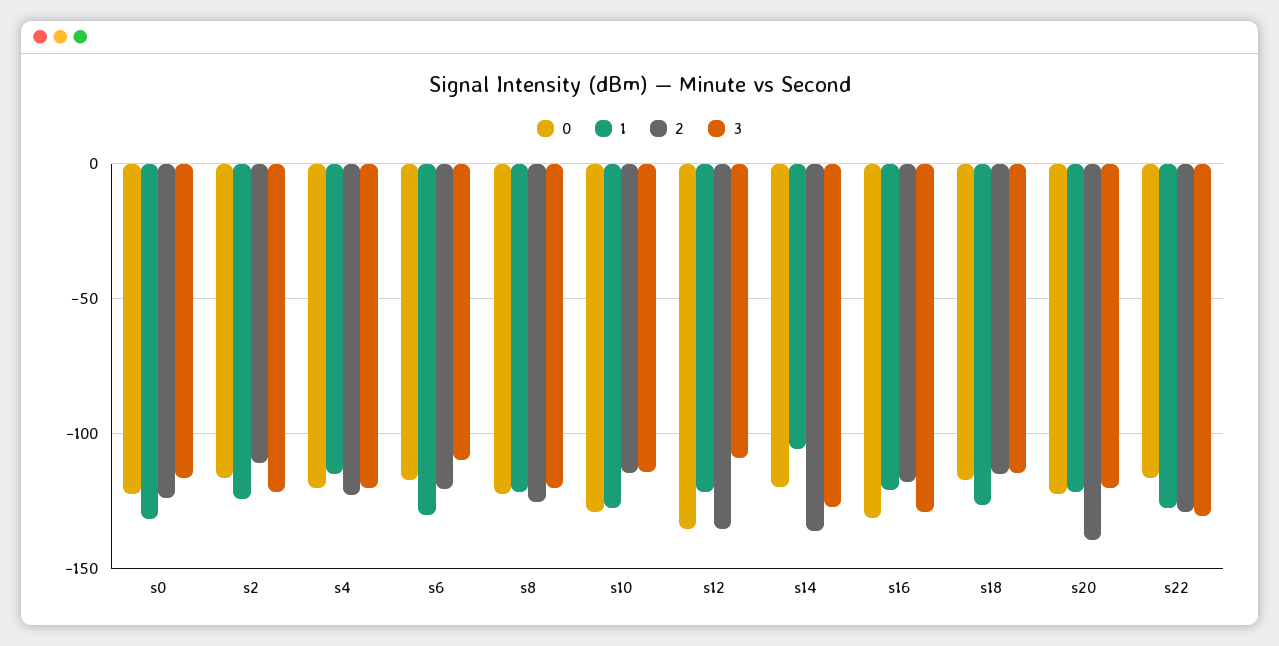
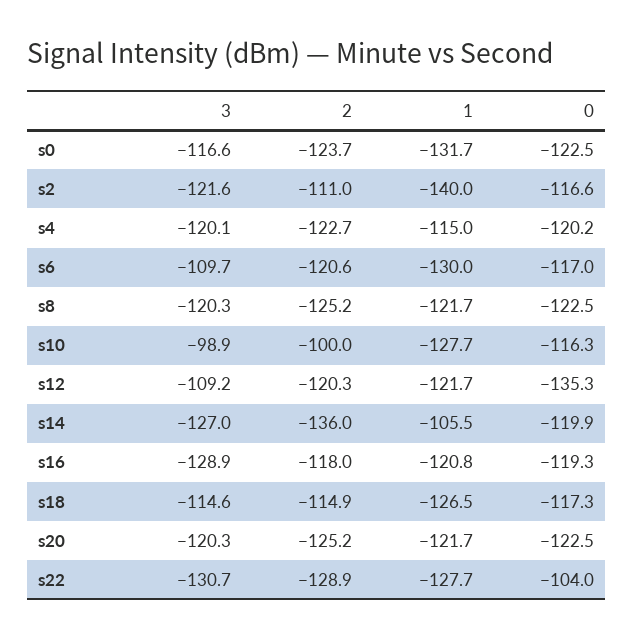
  {
    "0": {
      "s0": -122.5,
      "s2": -116.6,
      "s4": -120.2,
      "s6": -117,
      "s8": -122.5,
-     "s10": -130,
+     "s10": -116.3,
      "s12": -135.3,
      "s14": -119.9,
-     "s16": -130,
+     "s16": -119.3,
      "s18": -117.3,
      "s20": -122.5,
-     "s22": -115
+     "s22": -104
    },
    "1": {
      "s0": -131.7,
-     "s2": -125,
+     "s2": -140,
      "s4": -115,
      "s6": -130,
      "s8": -121.7,
      "s10": -127.7,
      "s12": -121.7,
      "s14": -105.5,
      "s16": -120.8,
      "s18": -126.5,
      "s20": -121.7,
      "s22": -127.7
    },
    "2": {
      "s0": -123.7,
      "s2": -111,
      "s4": -122.7,
      "s6": -120.6,
      "s8": -125.2,
-     "s10": -115,
+     "s10": -100,
-     "s12": -135,
+     "s12": -120.3,
      "s14": -136,
      "s16": -118,
      "s18": -114.9,
-     "s20": -140,
+     "s20": -125.2,
      "s22": -128.9
    },
    "3": {
      "s0": -116.6,
      "s2": -121.6,
      "s4": -120.1,
      "s6": -109.7,
      "s8": -120.3,
-     "s10": -115,
+     "s10": -98.9,
      "s12": -109.2,
      "s14": -127,
      "s16": -128.9,
      "s18": -114.6,
      "s20": -120.3,
      "s22": -130.7
    }
  }

